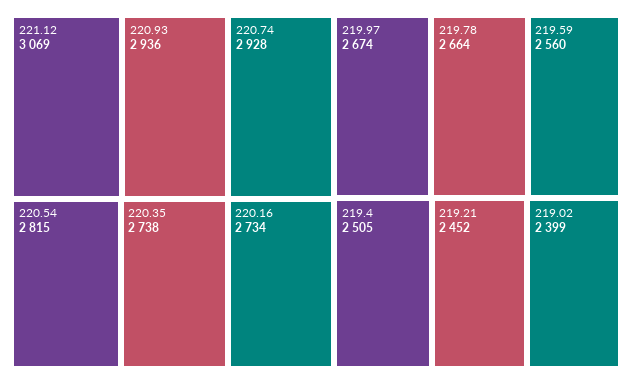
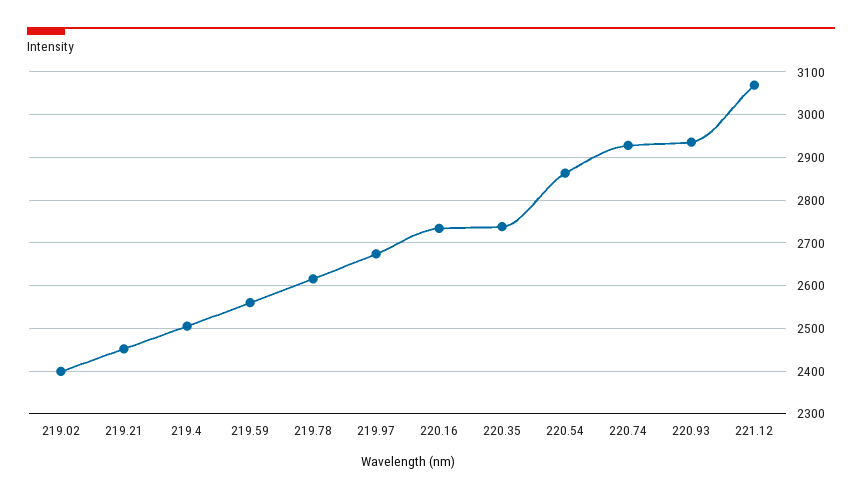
  {
    "221.12": 3069,
    "220.93": 2936,
    "220.74": 2928,
-   "220.54": 2815,
+   "220.54": 2860,
    "220.35": 2738,
    "220.16": 2734,
    "219.97": 2674,
-   "219.78": 2664,
+   "219.78": 2620,
    "219.59": 2560,
    "219.4": 2505,
    "219.21": 2452,
    "219.02": 2399
  }

